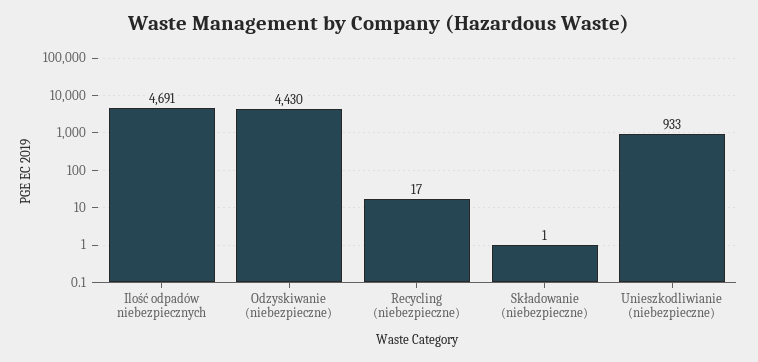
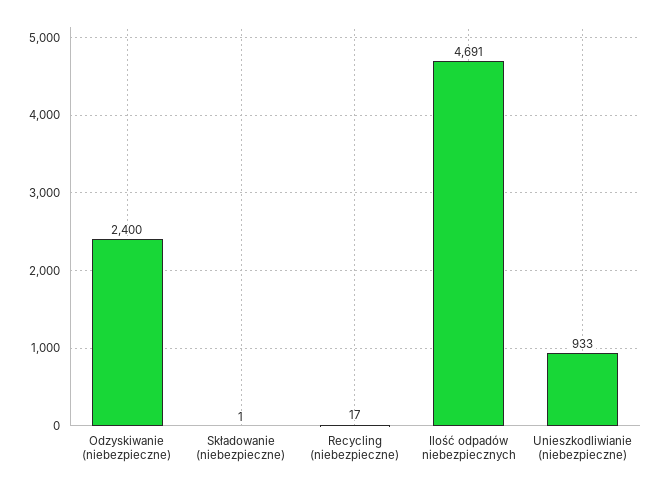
  {
    "Ilość odpadów niebezpiecznych": 4691,
-   "Odzyskiwanie (niebezpieczne)": 4430,
+   "Odzyskiwanie (niebezpieczne)": 2400,
    "Recycling (niebezpieczne)": 17,
    "Składowanie (niebezpieczne)": 1,
    "Unieszkodliwianie (niebezpieczne)": 933
  }

